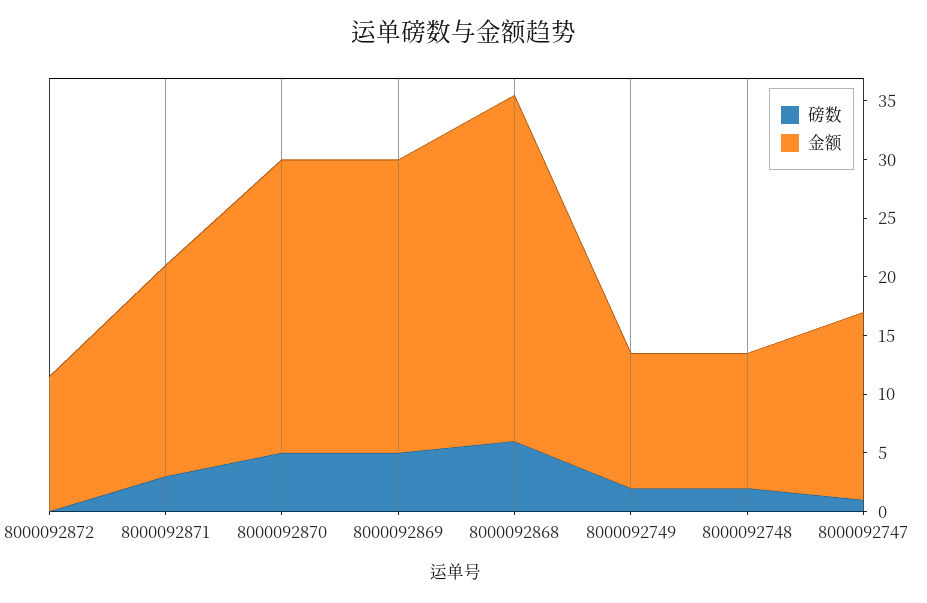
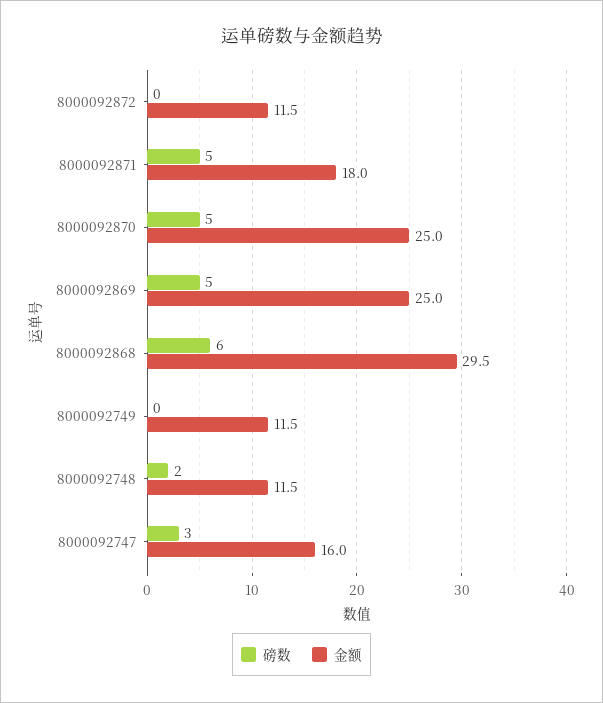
  {
    "磅数": {
      "8000092872": 0,
-     "8000092871": 3,
+     "8000092871": 5,
      "8000092870": 5,
      "8000092869": 5,
      "8000092868": 6,
-     "8000092749": 2,
+     "8000092749": 0,
      "8000092748": 2,
-     "8000092747": 1
+     "8000092747": 3
    },
    "金额": {
      "8000092872": 11.5,
      "8000092871": 18,
      "8000092870": 25,
      "8000092869": 25,
      "8000092868": 29.5,
      "8000092749": 11.5,
      "8000092748": 11.5,
      "8000092747": 16
    }
  }

